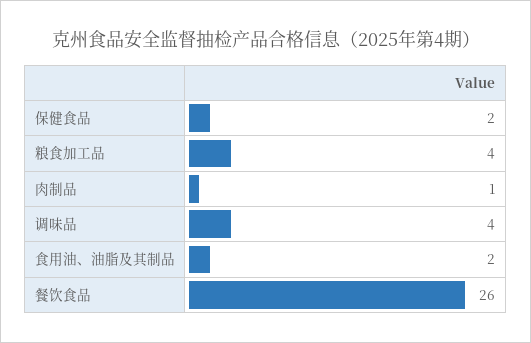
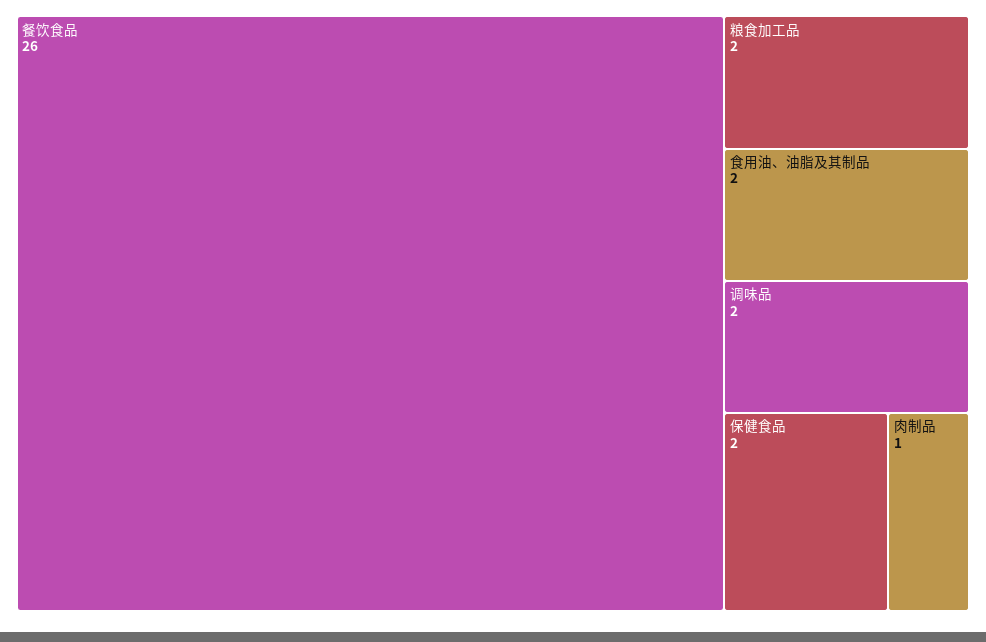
  {
    "保健食品": 2,
-   "粮食加工品": 4,
+   "粮食加工品": 2,
    "肉制品": 1,
-   "调味品": 4,
+   "调味品": 2,
    "食用油、油脂及其制品": 2,
    "餐饮食品": 26
  }

